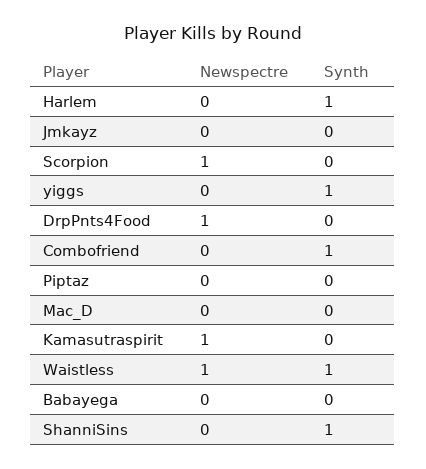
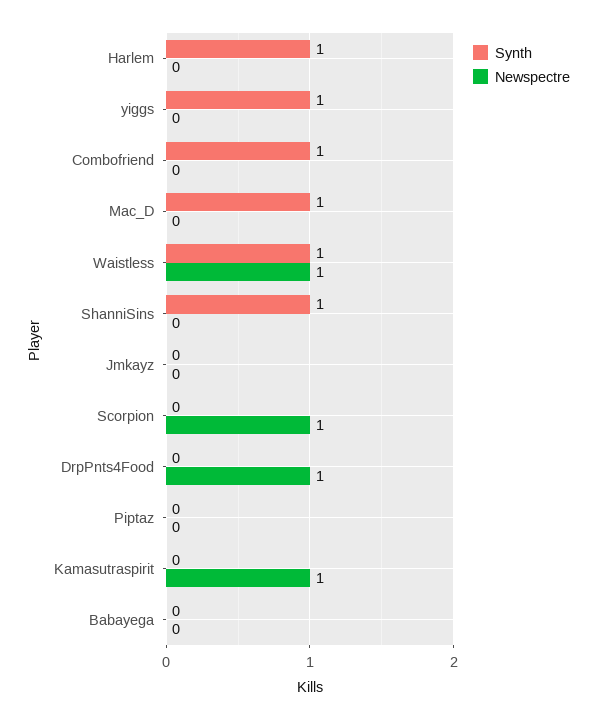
  {
    "Newspectre": {
      "Harlem": 0,
      "Jmkayz": 0,
      "Scorpion": 1,
      "yiggs": 0,
      "DrpPnts4Food": 1,
      "Combofriend": 0,
      "Piptaz": 0,
      "Mac_D": 0,
      "Kamasutraspirit": 1,
      "Waistless": 1,
      "Babayega": 0,
      "ShanniSins": 0
    },
    "Synth": {
      "Harlem": 1,
      "Jmkayz": 0,
      "Scorpion": 0,
      "yiggs": 1,
      "DrpPnts4Food": 0,
      "Combofriend": 1,
      "Piptaz": 0,
-     "Mac_D": 0,
+     "Mac_D": 1,
      "Kamasutraspirit": 0,
      "Waistless": 1,
      "Babayega": 0,
      "ShanniSins": 1
    }
  }

